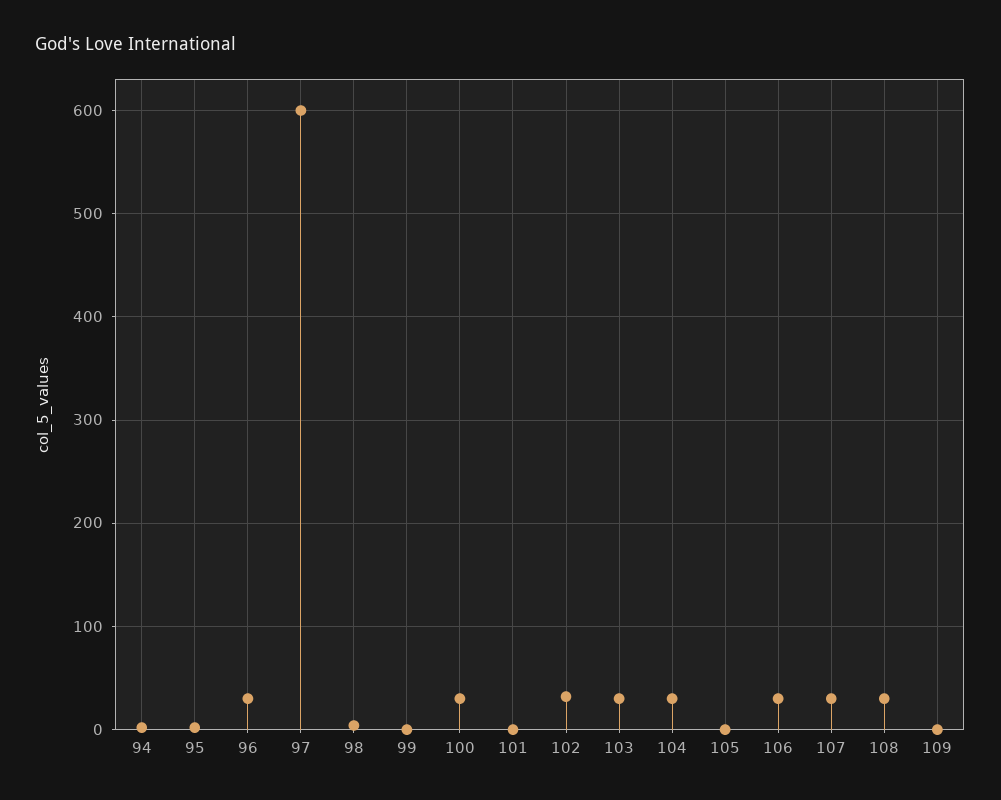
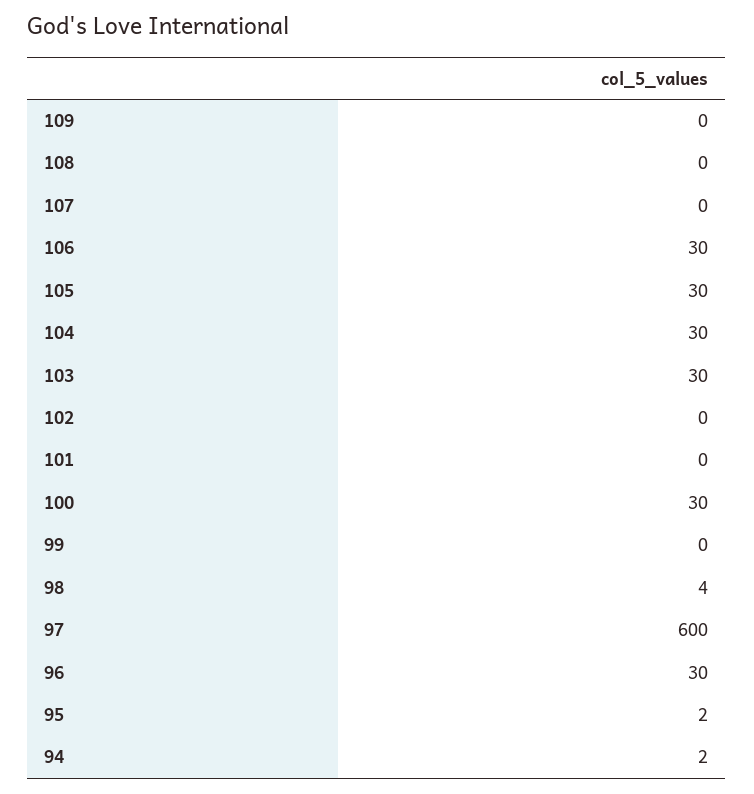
  {
    "94": 2,
    "95": 2,
    "96": 30,
    "97": 600,
    "98": 4,
    "99": 0,
    "100": 30,
    "101": 0,
-   "102": 30,
+   "102": 0,
    "103": 30,
    "104": 30,
-   "105": 0,
+   "105": 30,
    "106": 30,
-   "107": 30,
+   "107": 0,
-   "108": 30,
+   "108": 0,
    "109": 0
  }

